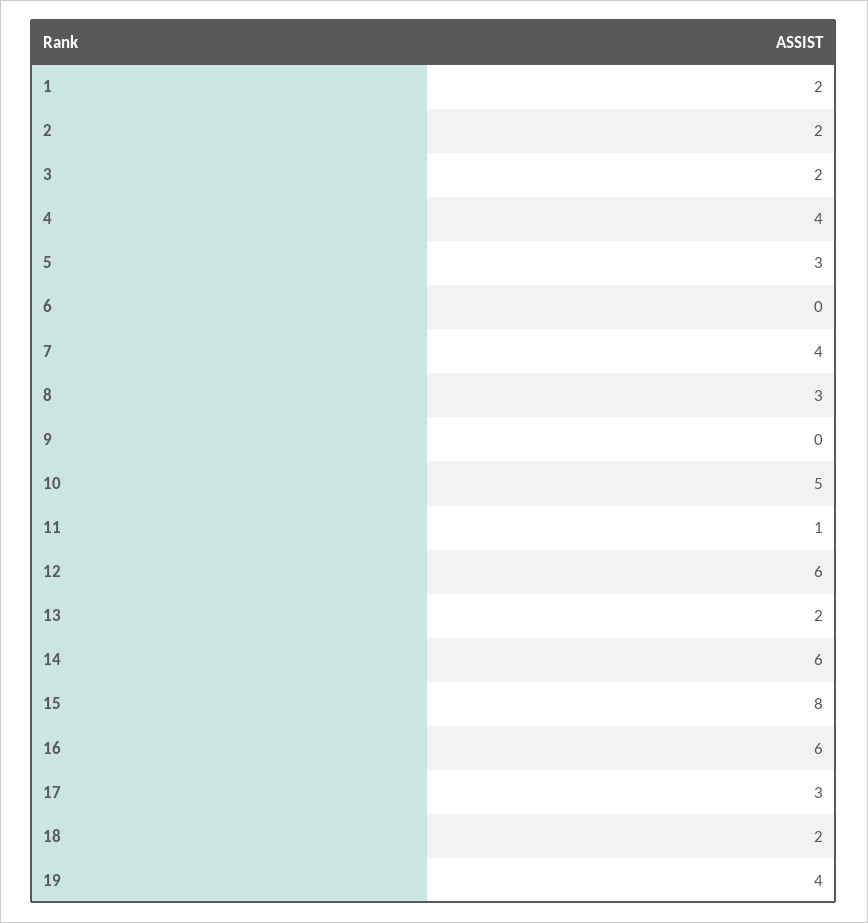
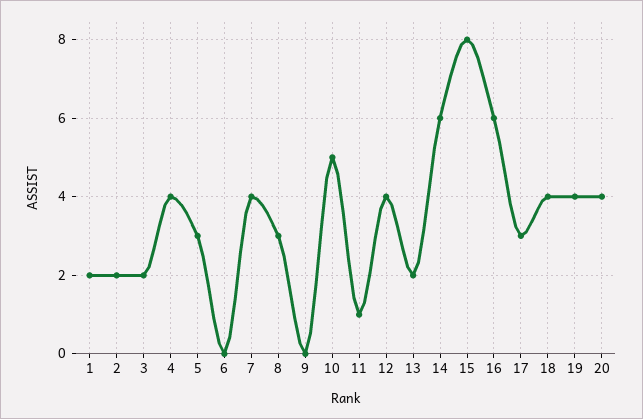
  {
    "1": 2,
    "2": 2,
    "3": 2,
    "4": 4,
    "5": 3,
    "6": 0,
    "7": 4,
    "8": 3,
    "9": 0,
    "10": 5,
    "11": 1,
-   "12": 6,
+   "12": 4,
    "13": 2,
    "14": 6,
    "15": 8,
    "16": 6,
    "17": 3,
-   "18": 2,
+   "18": 4,
-   "19": 4
+   "19": 4,
+   "20": 4
  }

